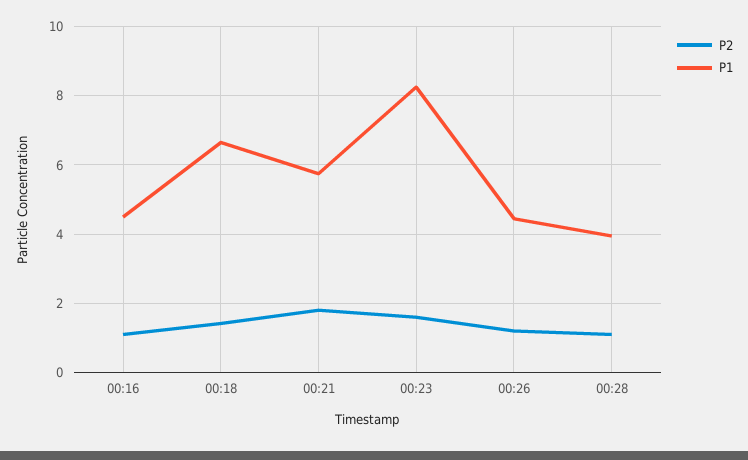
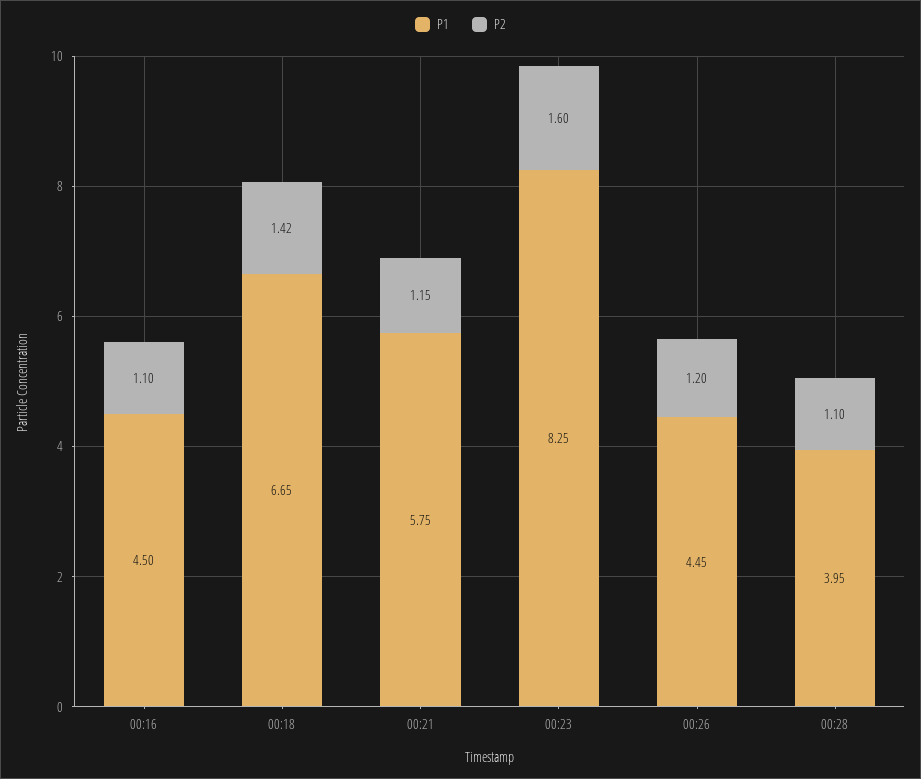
  {
    "P2": {
      "00:16": 1.1,
      "00:18": 1.42,
-     "00:21": 1.8,
+     "00:21": 1.15,
      "00:23": 1.6,
      "00:26": 1.2,
      "00:28": 1.1
    },
    "P1": {
      "00:16": 4.5,
      "00:18": 6.65,
      "00:21": 5.75,
      "00:23": 8.25,
      "00:26": 4.45,
      "00:28": 3.95
    }
  }

